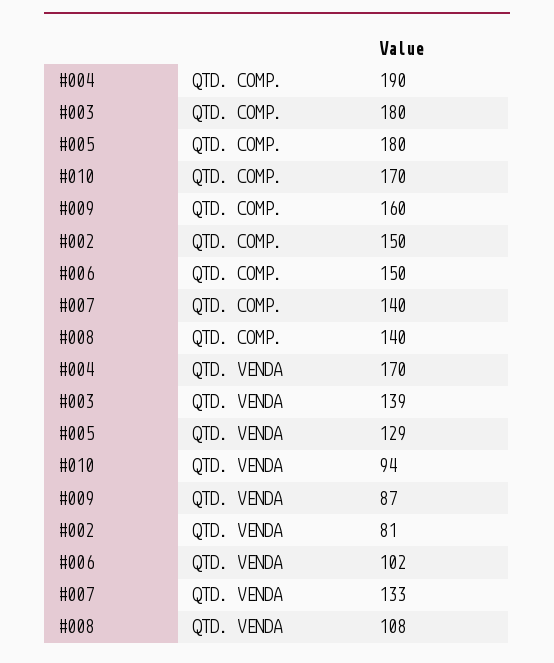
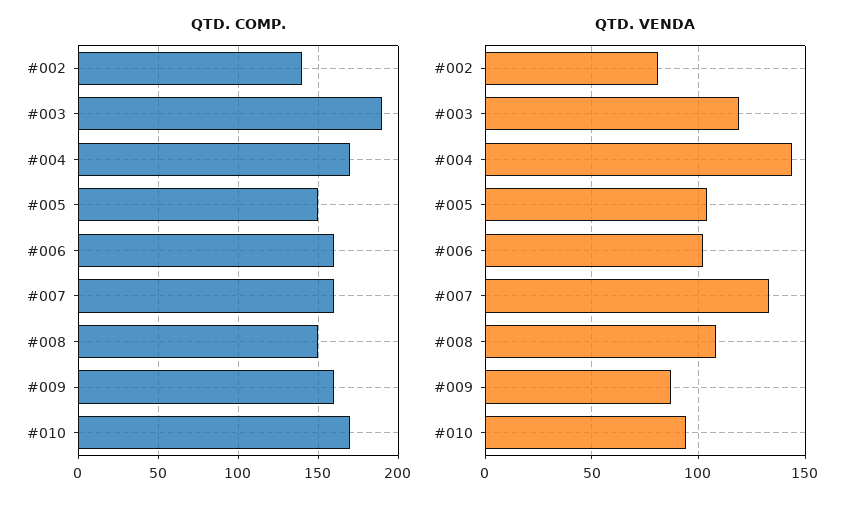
  {
    "QTD. COMP.": {
-     "#004": 190,
+     "#004": 170,
-     "#003": 180,
+     "#003": 190,
-     "#005": 180,
+     "#005": 150,
      "#010": 170,
      "#009": 160,
-     "#002": 150,
+     "#002": 140,
-     "#006": 150,
+     "#006": 160,
-     "#007": 140,
+     "#007": 160,
-     "#008": 140
+     "#008": 150
    },
    "QTD. VENDA": {
-     "#004": 170,
+     "#004": 145,
-     "#003": 139,
+     "#003": 120,
-     "#005": 129,
+     "#005": 105,
      "#010": 94,
      "#009": 87,
      "#002": 81,
      "#006": 102,
      "#007": 133,
      "#008": 108
    }
  }

